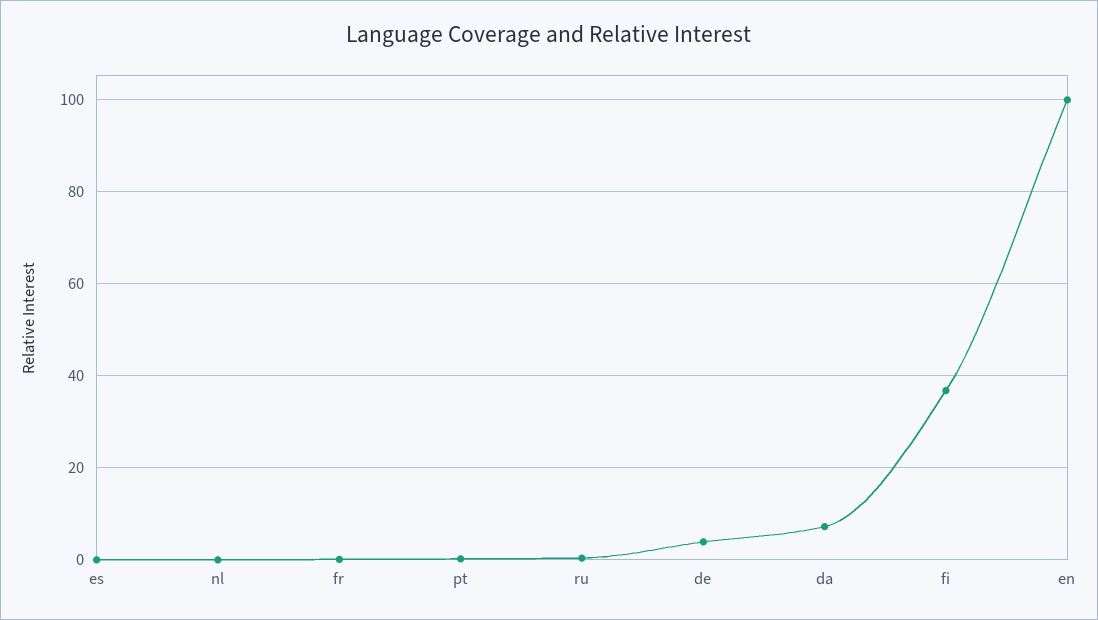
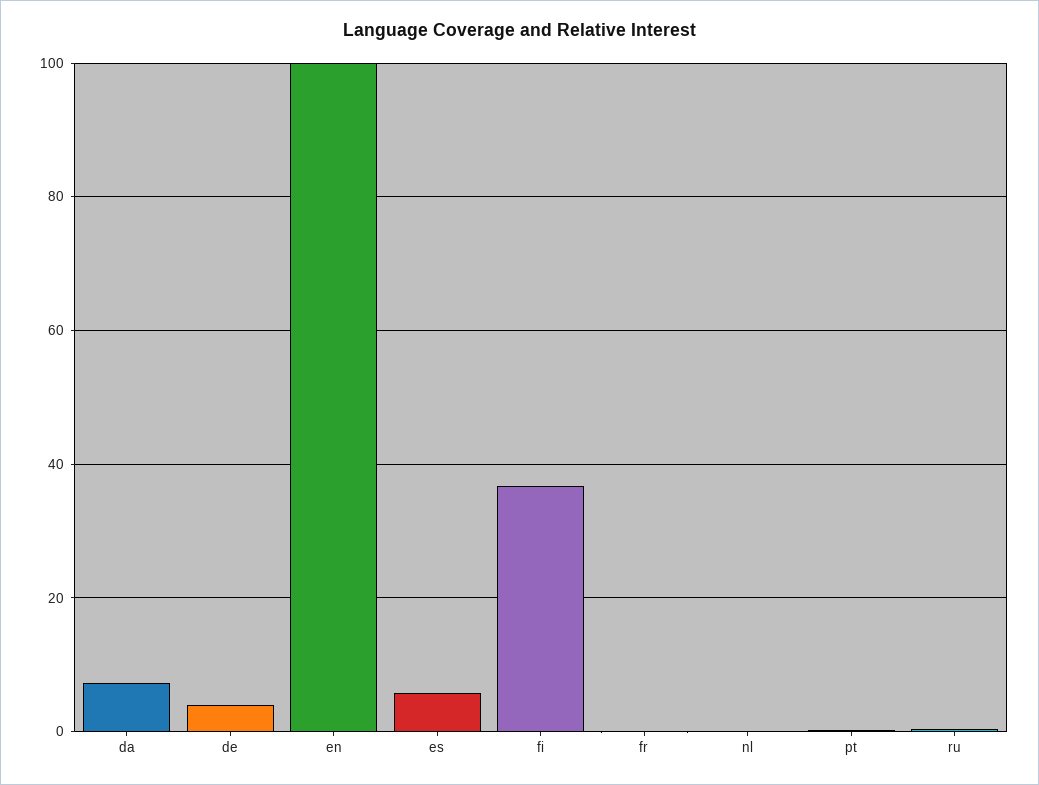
  {
-   "es": 0,
+   "es": 6,
    "nl": 0,
    "fr": 0,
    "pt": 0,
    "ru": 0,
    "de": 4,
    "da": 8,
    "fi": 36,
    "en": 100
  }

